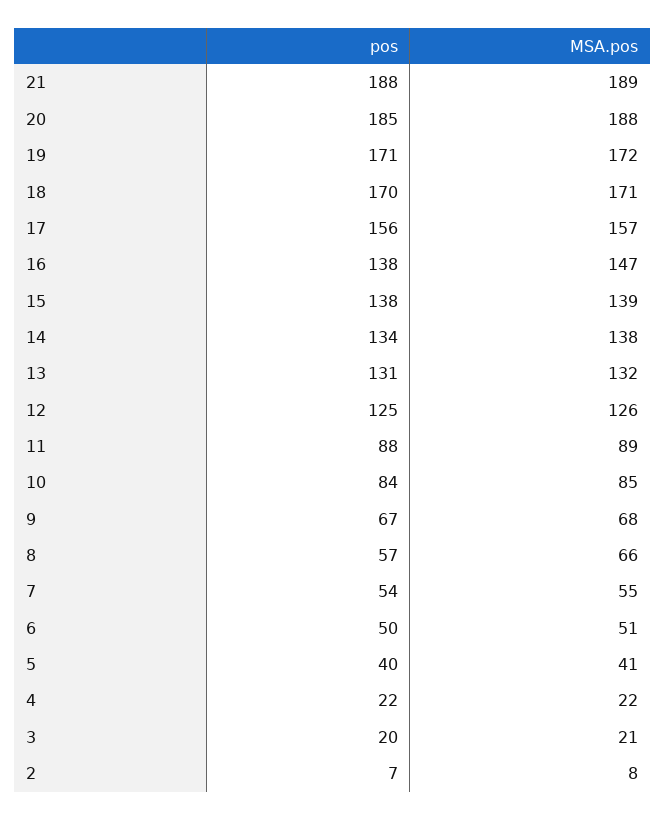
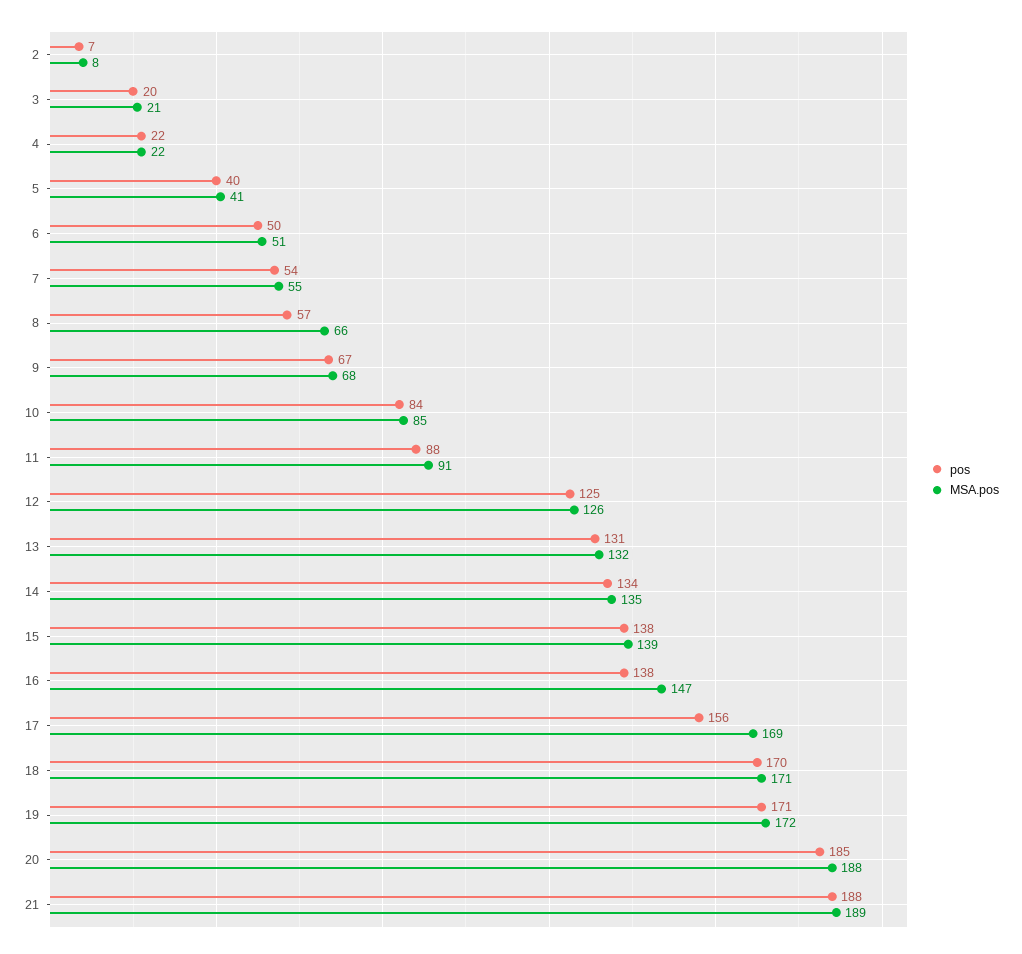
  {
    "pos": {
      "21": 188,
      "20": 185,
      "19": 171,
      "18": 170,
      "17": 156,
      "16": 138,
      "15": 138,
      "14": 134,
      "13": 131,
      "12": 125,
      "11": 88,
      "10": 84,
      "9": 67,
      "8": 57,
      "7": 54,
      "6": 50,
      "5": 40,
      "4": 22,
      "3": 20,
      "2": 7
    },
    "MSA.pos": {
      "21": 189,
      "20": 188,
      "19": 172,
      "18": 171,
-     "17": 157,
+     "17": 169,
      "16": 147,
      "15": 139,
-     "14": 138,
+     "14": 135,
      "13": 132,
      "12": 126,
-     "11": 89,
+     "11": 91,
      "10": 85,
      "9": 68,
      "8": 66,
      "7": 55,
      "6": 51,
      "5": 41,
      "4": 22,
      "3": 21,
      "2": 8
    }
  }

